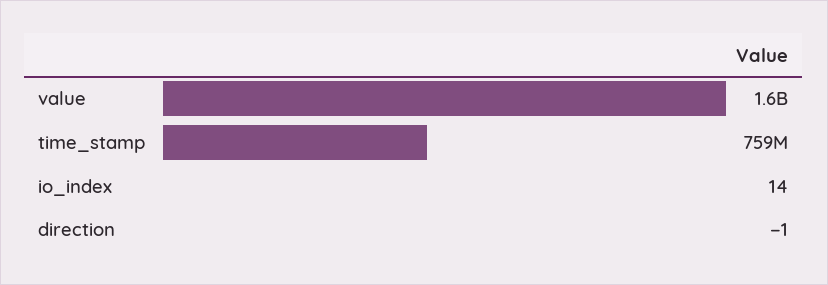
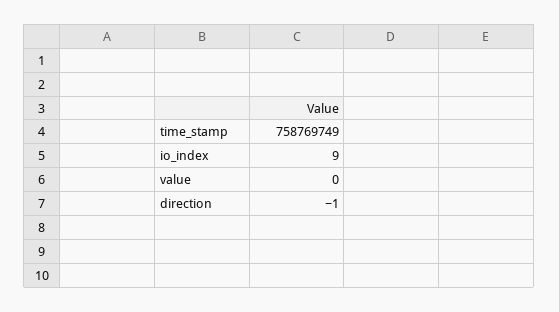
  {
-   "value": 1600000000,
+   "value": 0,
    "time_stamp": 758769749,
-   "io_index": 14,
+   "io_index": 9,
    "direction": -1
  }

